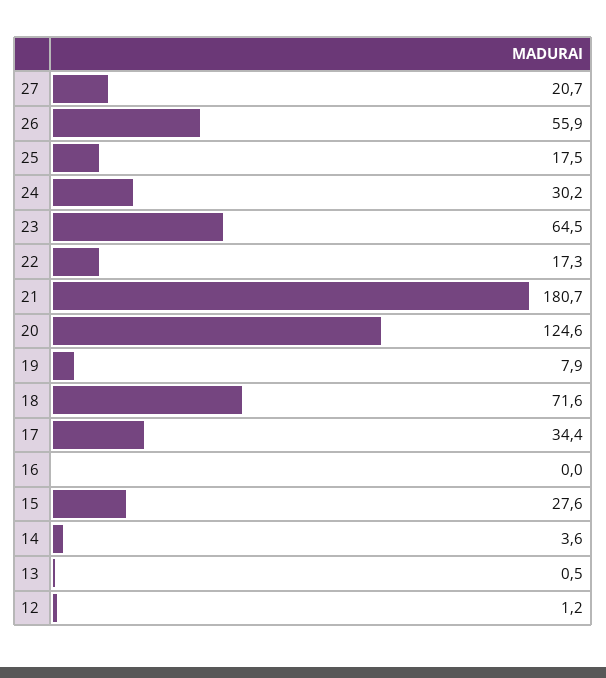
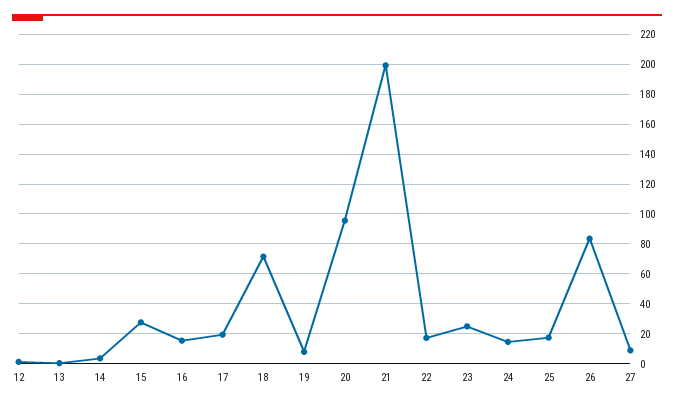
  {
-   "27": 20.7,
+   "27": 10,
-   "26": 55.9,
+   "26": 85,
    "25": 17.5,
-   "24": 30.2,
+   "24": 15,
-   "23": 64.5,
+   "23": 25,
    "22": 17.3,
-   "21": 180.7,
+   "21": 200,
-   "20": 124.6,
+   "20": 95,
    "19": 7.9,
    "18": 71.6,
-   "17": 34.4,
+   "17": 20,
-   "16": 0,
+   "16": 15,
    "15": 27.6,
    "14": 3.6,
    "13": 0.5,
    "12": 1.2
  }

